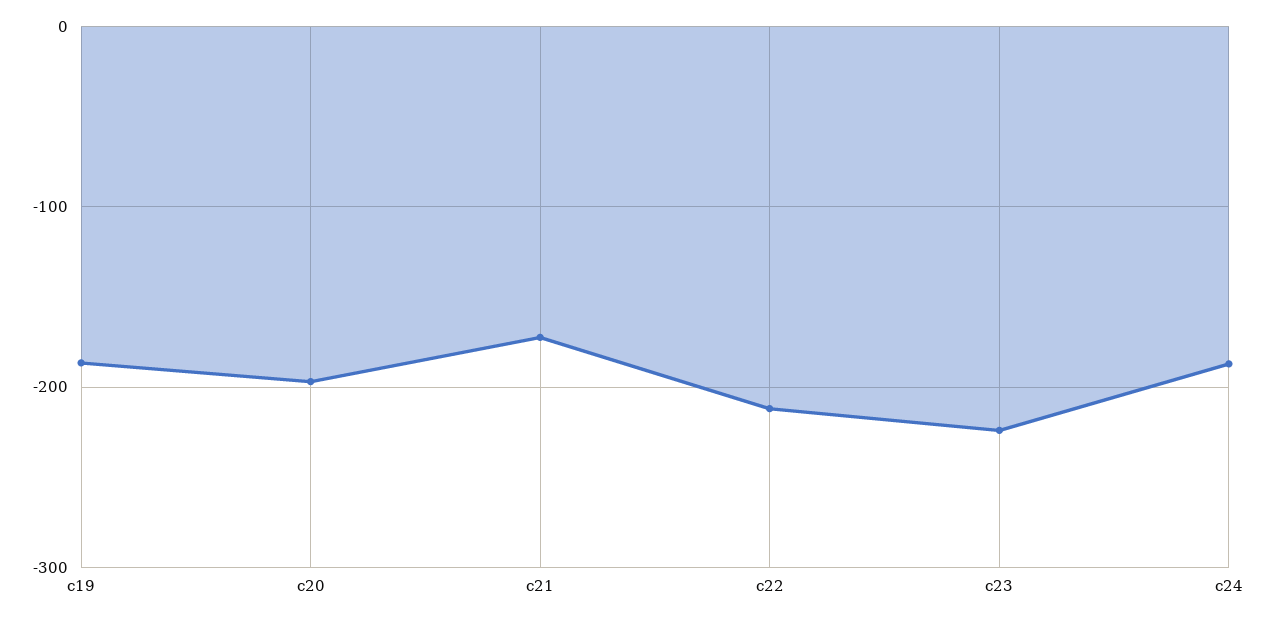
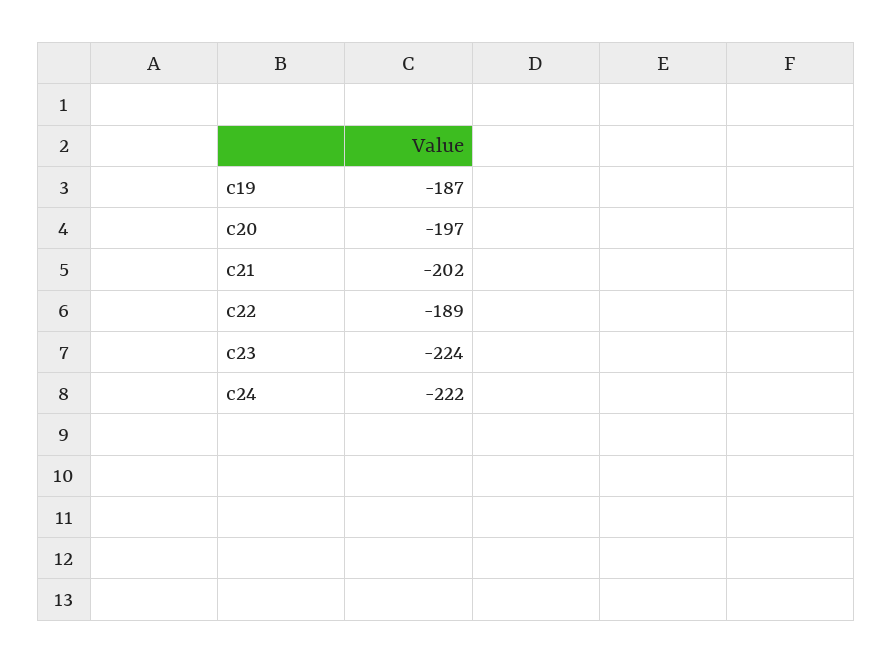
  {
    "c19": -187,
    "c20": -197,
-   "c21": -170,
+   "c21": -202,
-   "c22": -210,
+   "c22": -189,
    "c23": -224,
-   "c24": -190
+   "c24": -222
  }

